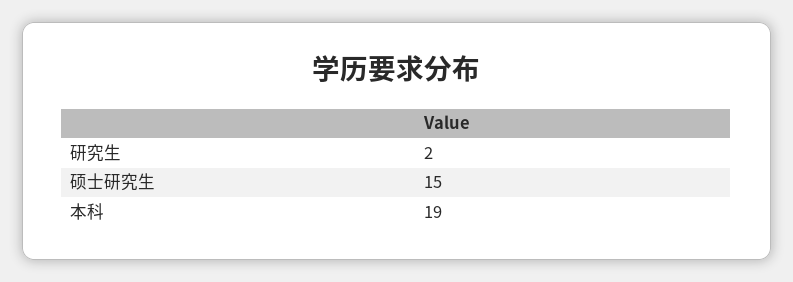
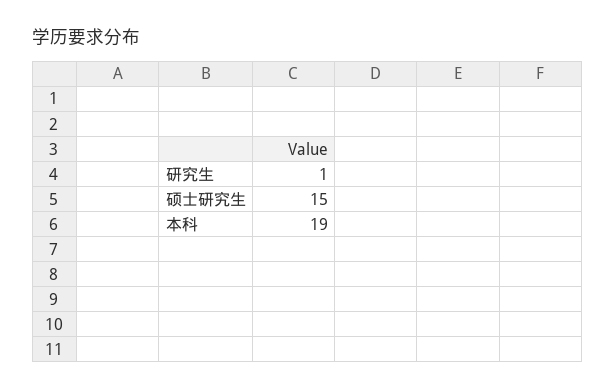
  {
-   "研究生": 2,
+   "研究生": 1,
    "硕士研究生": 15,
    "本科": 19
  }

